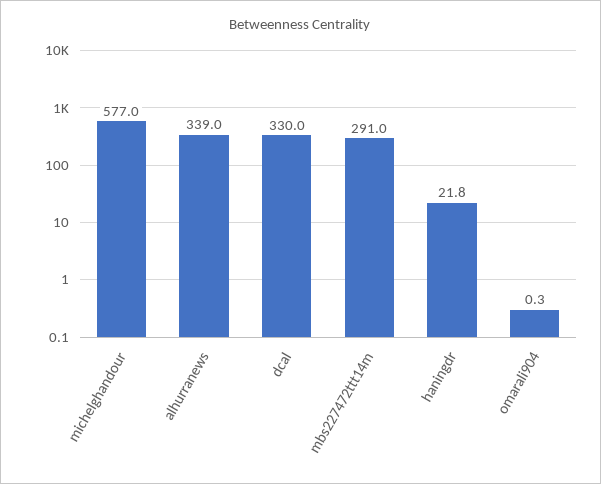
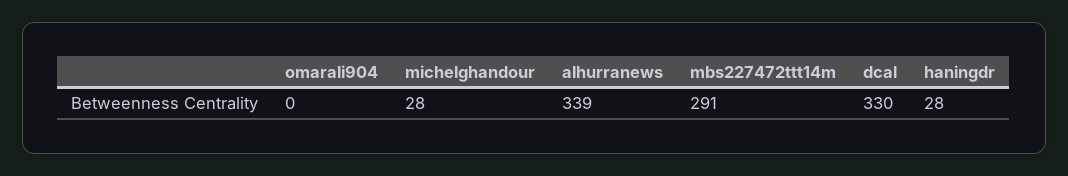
  {
-   "michelghandour": 577,
+   "michelghandour": 28,
    "alhurranews": 339,
    "dcal": 330,
    "mbs227472ttt14m": 291,
-   "haningdr": 21.8,
+   "haningdr": 28,
    "omarali904": 0.3
  }

